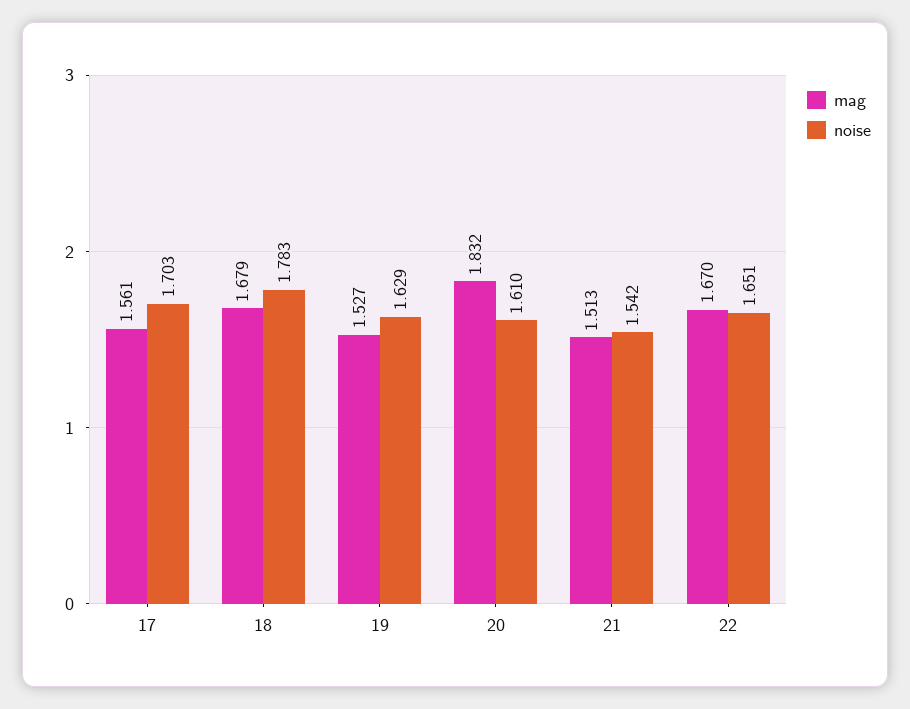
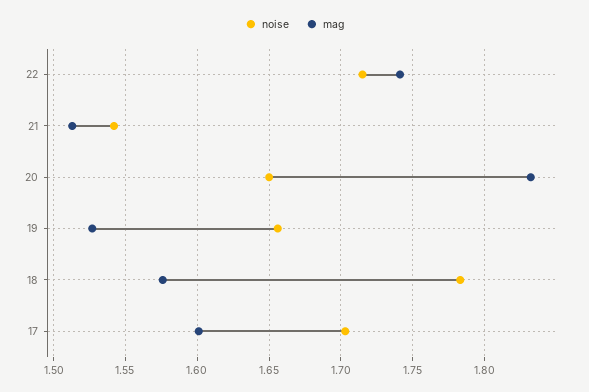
  {
    "mag": {
-     "17": 1.561,
+     "17": 1.6,
-     "18": 1.679,
+     "18": 1.575,
      "19": 1.527,
      "20": 1.832,
      "21": 1.513,
-     "22": 1.67
+     "22": 1.74
    },
    "noise": {
      "17": 1.703,
      "18": 1.783,
-     "19": 1.629,
+     "19": 1.655,
-     "20": 1.61,
+     "20": 1.65,
      "21": 1.542,
-     "22": 1.651
+     "22": 1.715
    }
  }

